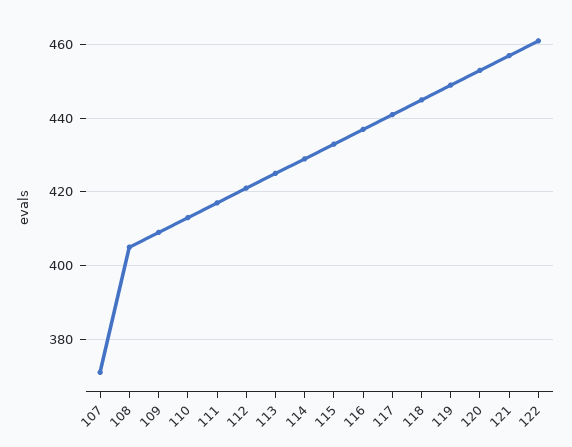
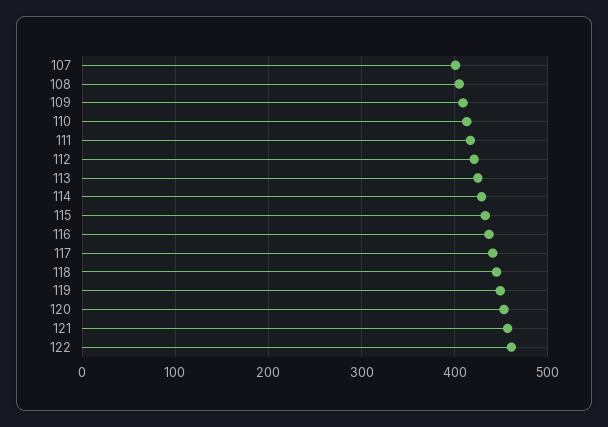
  {
-   "107": 370,
+   "107": 400,
    "108": 405,
    "109": 410,
    "110": 415,
    "111": 415,
    "112": 420,
    "113": 425,
    "114": 430,
    "115": 435,
    "116": 435,
    "117": 440,
    "118": 445,
    "119": 450,
    "120": 455,
    "121": 455,
    "122": 460
  }

